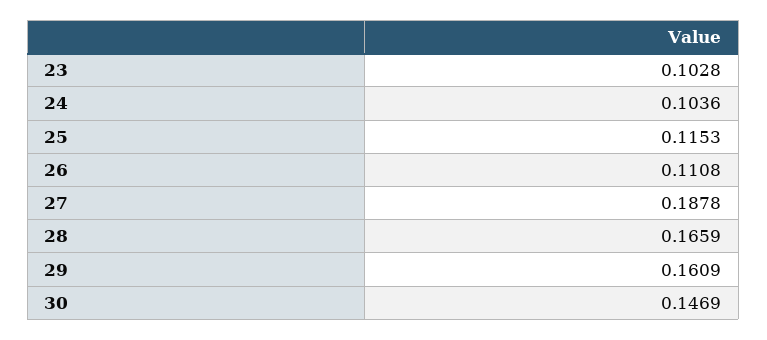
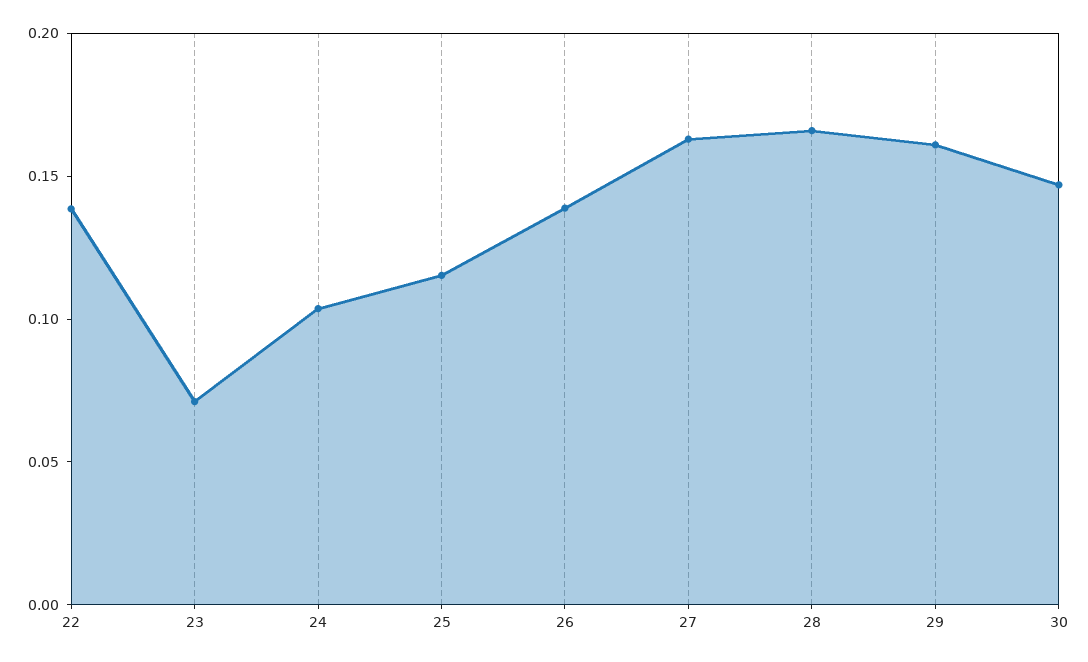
  {
-   "23": 0.1028,
+   "23": 0.07,
    "24": 0.1036,
    "25": 0.1153,
-   "26": 0.1108,
+   "26": 0.14,
-   "27": 0.1878,
+   "27": 0.16,
    "28": 0.1659,
    "29": 0.1609,
-   "30": 0.1469
+   "30": 0.1469,
+   "22": 0.14
  }

